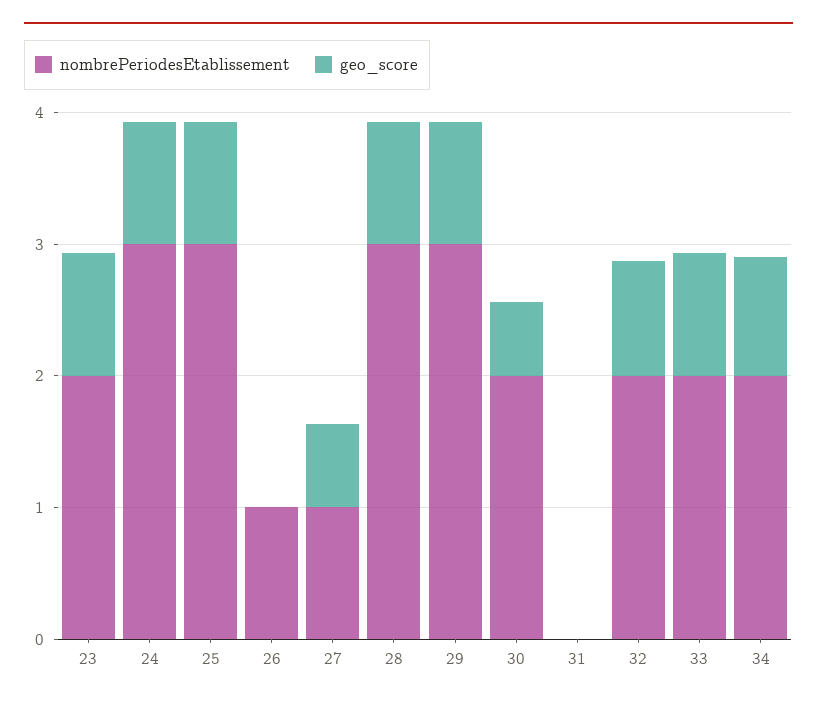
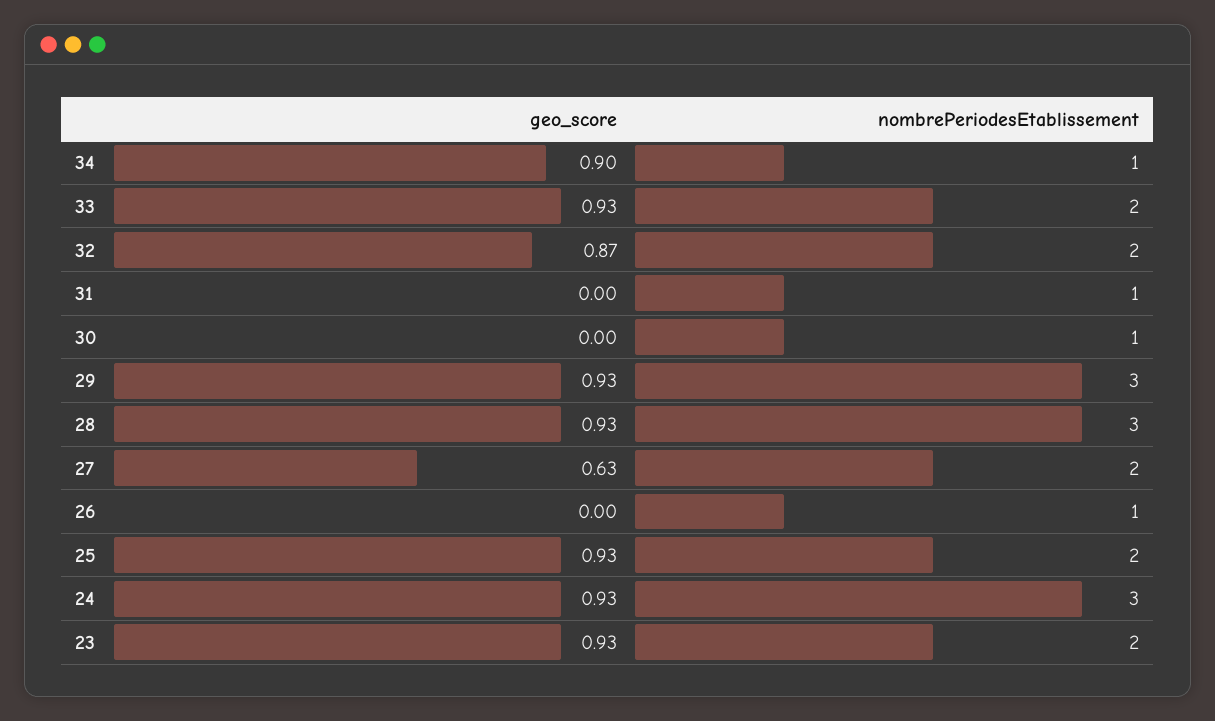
  {
    "nombrePeriodesEtablissement": {
      "23": 2,
      "24": 3,
-     "25": 3,
+     "25": 2,
      "26": 1,
-     "27": 1,
+     "27": 2,
      "28": 3,
      "29": 3,
-     "30": 2,
+     "30": 1,
-     "31": 0,
+     "31": 1,
      "32": 2,
      "33": 2,
-     "34": 2
+     "34": 1
    },
    "geo_score": {
      "23": 0.93,
      "24": 0.93,
      "25": 0.93,
      "26": 0,
      "27": 0.63,
      "28": 0.93,
      "29": 0.93,
-     "30": 0.6,
+     "30": 0,
      "31": 0,
      "32": 0.87,
      "33": 0.93,
      "34": 0.9
    }
  }

